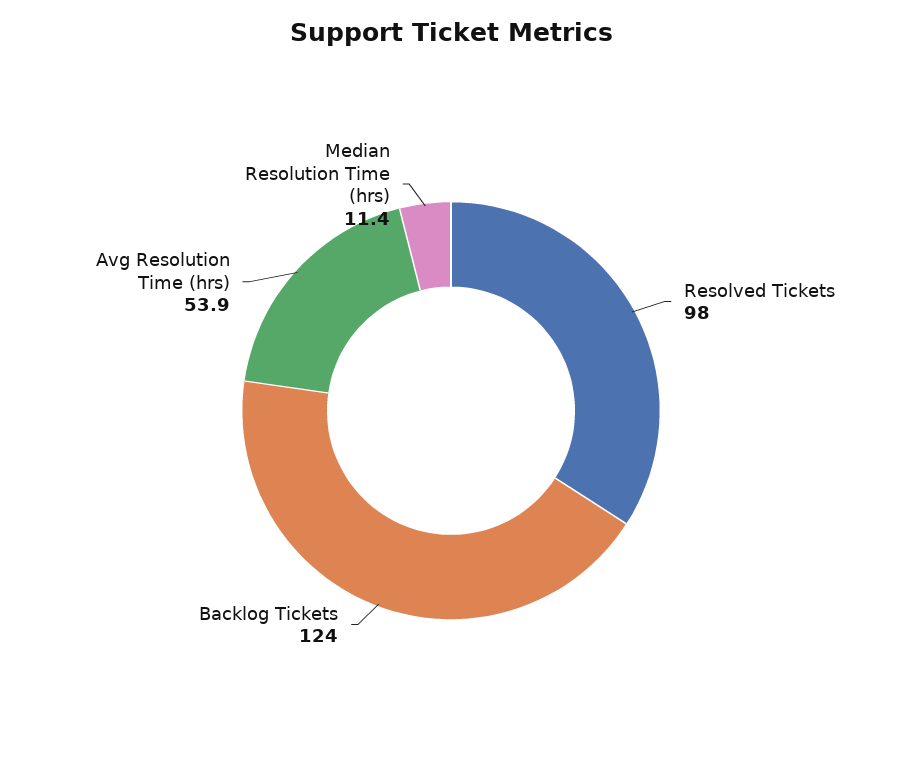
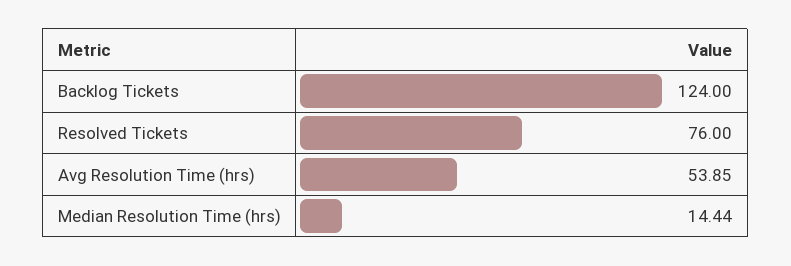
  {
-   "Resolved Tickets": 98,
+   "Resolved Tickets": 76,
    "Backlog Tickets": 124,
    "Avg Resolution Time (hrs)": 53.85,
-   "Median Resolution Time (hrs)": 11.4
+   "Median Resolution Time (hrs)": 14.44
  }

